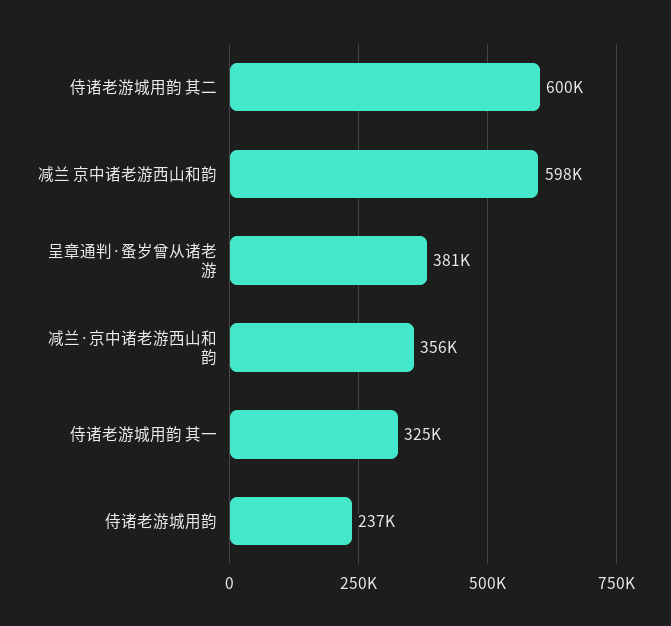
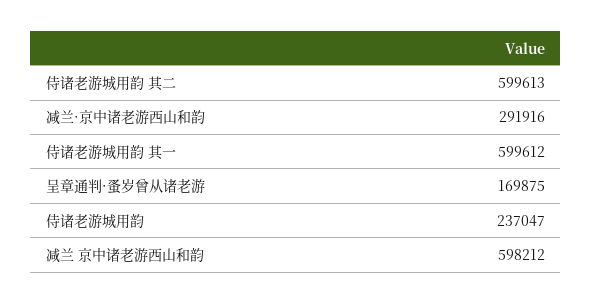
  {
    "侍诸老游城用韵 其二": 599613,
    "减兰 京中诸老游西山和韵": 598212,
-   "呈章通判·蚤岁曾从诸老游": 381000,
+   "呈章通判·蚤岁曾从诸老游": 169875,
-   "减兰·京中诸老游西山和韵": 356000,
+   "减兰·京中诸老游西山和韵": 291916,
-   "侍诸老游城用韵 其一": 325000,
+   "侍诸老游城用韵 其一": 599612,
    "侍诸老游城用韵": 237047
  }

